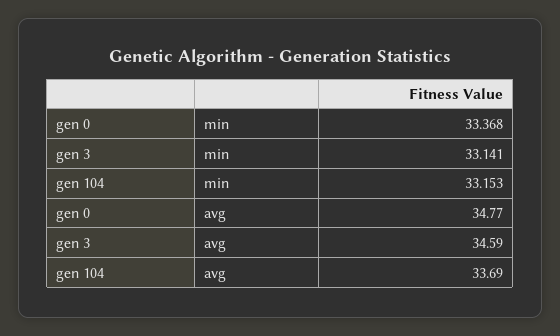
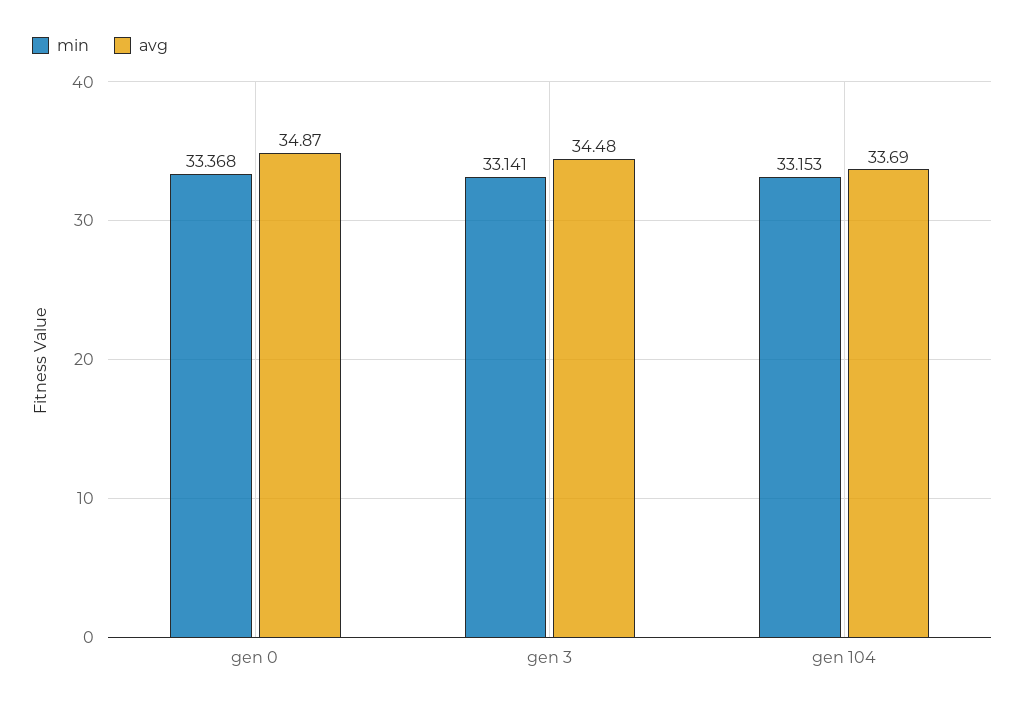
  {
    "min": {
      "gen 0": 33.368,
      "gen 3": 33.141,
      "gen 104": 33.153
    },
    "avg": {
-     "gen 0": 34.77,
+     "gen 0": 34.87,
-     "gen 3": 34.59,
+     "gen 3": 34.48,
      "gen 104": 33.69
    }
  }

